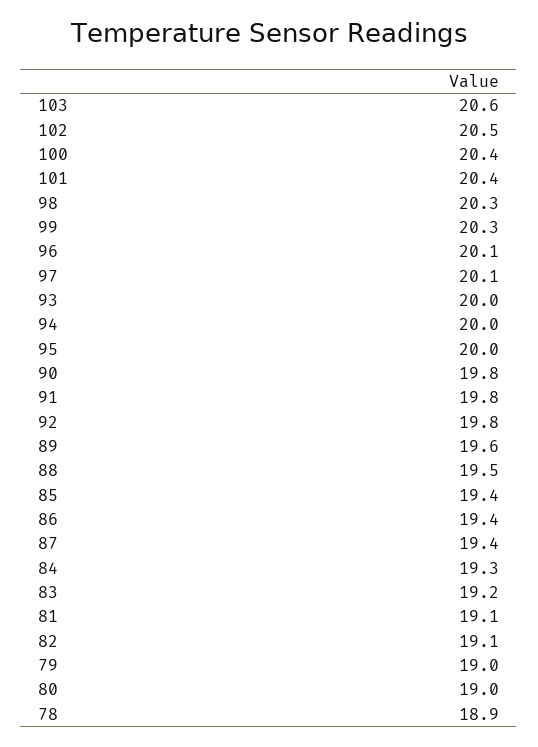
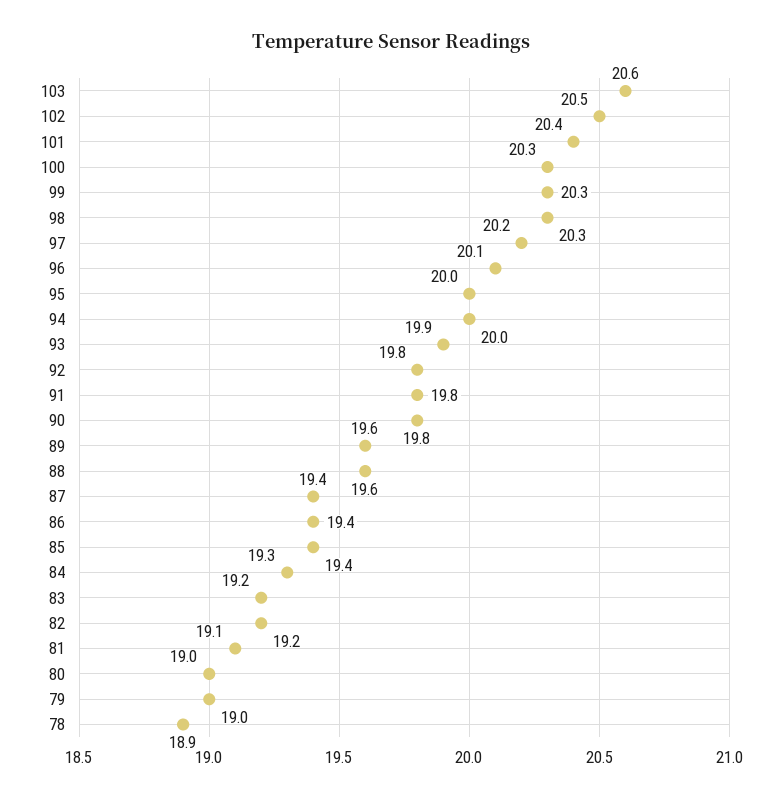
  {
    "103": 20.6,
    "102": 20.5,
-   "100": 20.4,
+   "100": 20.3,
    "101": 20.4,
    "98": 20.3,
    "99": 20.3,
    "96": 20.1,
-   "97": 20.1,
+   "97": 20.2,
-   "93": 20,
+   "93": 19.9,
    "94": 20,
    "95": 20,
    "90": 19.8,
    "91": 19.8,
    "92": 19.8,
    "89": 19.6,
-   "88": 19.5,
+   "88": 19.6,
    "85": 19.4,
    "86": 19.4,
    "87": 19.4,
    "84": 19.3,
    "83": 19.2,
    "81": 19.1,
-   "82": 19.1,
+   "82": 19.2,
    "79": 19,
    "80": 19,
    "78": 18.9
  }

